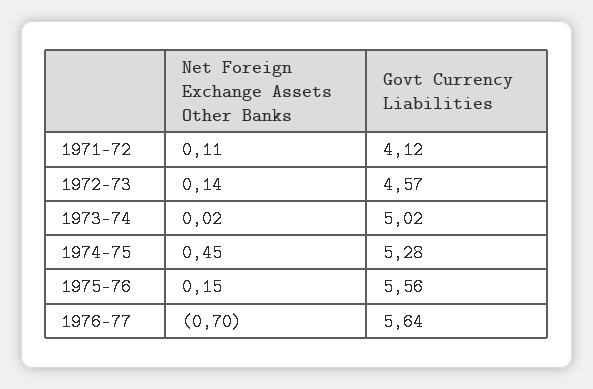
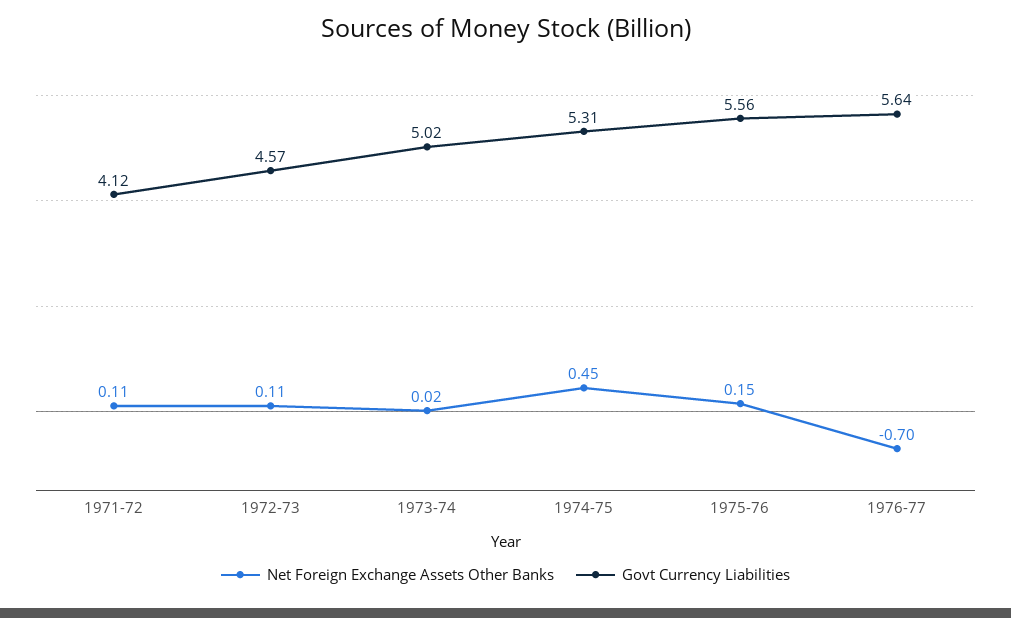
  {
    "Net Foreign Exchange Assets Other Banks": {
      "1971-72": 0.11,
-     "1972-73": 0.14,
+     "1972-73": 0.11,
      "1973-74": 0.02,
      "1974-75": 0.45,
      "1975-76": 0.15,
      "1976-77": -0.7
    },
    "Govt Currency Liabilities": {
      "1971-72": 4.12,
      "1972-73": 4.57,
      "1973-74": 5.02,
-     "1974-75": 5.28,
+     "1974-75": 5.31,
      "1975-76": 5.56,
      "1976-77": 5.64
    }
  }

